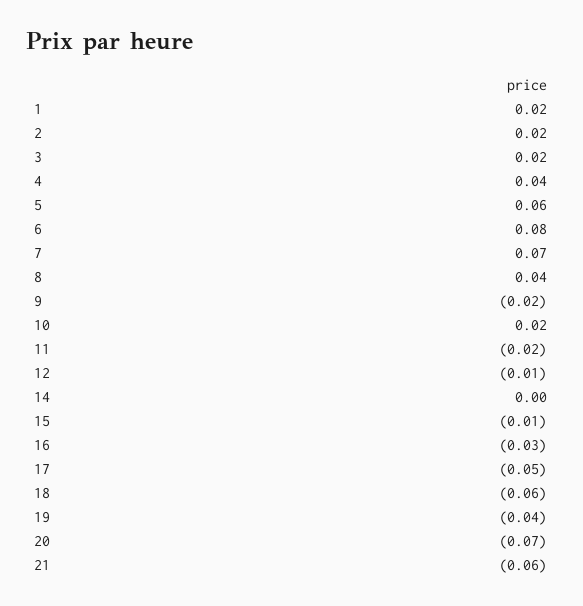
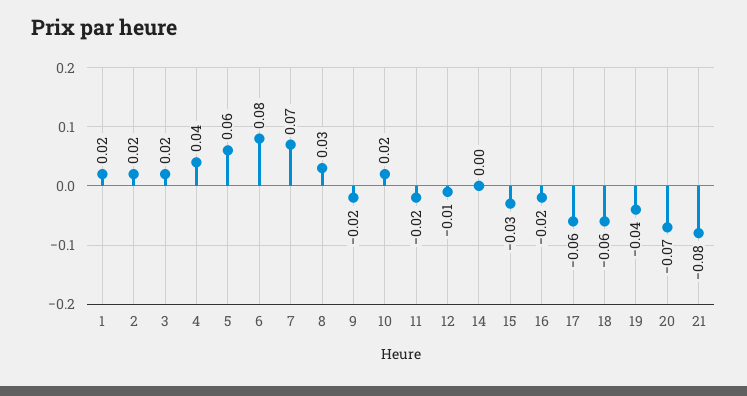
  {
    "1": 0.02,
    "2": 0.02,
    "3": 0.02,
    "4": 0.04,
    "5": 0.06,
    "6": 0.08,
    "7": 0.07,
-   "8": 0.04,
+   "8": 0.03,
    "9": -0.02,
    "10": 0.02,
    "11": -0.02,
    "12": -0.01,
    "14": 0,
-   "15": -0.01,
+   "15": -0.03,
-   "16": -0.03,
+   "16": -0.02,
-   "17": -0.05,
+   "17": -0.06,
    "18": -0.06,
    "19": -0.04,
    "20": -0.07,
-   "21": -0.06
+   "21": -0.08
  }

